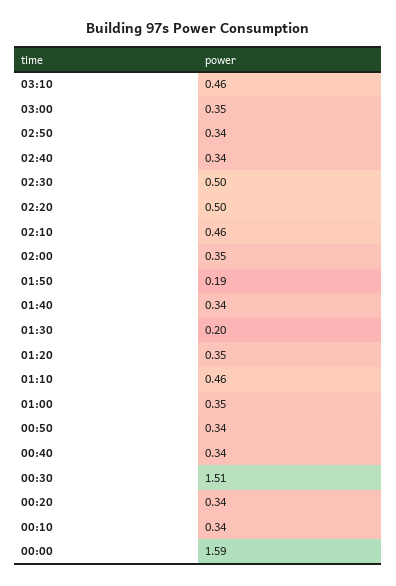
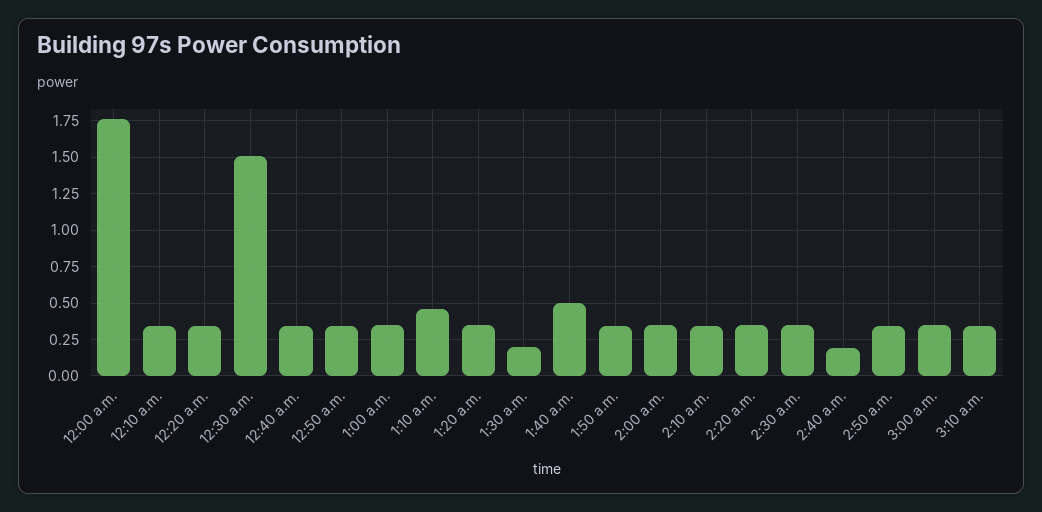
  {
-   "03:10": 0.46,
+   "03:10": 0.35,
    "03:00": 0.35,
    "02:50": 0.34,
-   "02:40": 0.34,
+   "02:40": 0.2,
-   "02:30": 0.5,
+   "02:30": 0.35,
-   "02:20": 0.5,
+   "02:20": 0.35,
-   "02:10": 0.46,
+   "02:10": 0.35,
    "02:00": 0.35,
-   "01:50": 0.19,
+   "01:50": 0.35,
-   "01:40": 0.34,
+   "01:40": 0.5,
    "01:30": 0.2,
    "01:20": 0.35,
    "01:10": 0.46,
    "01:00": 0.35,
    "00:50": 0.34,
    "00:40": 0.34,
    "00:30": 1.51,
    "00:20": 0.34,
    "00:10": 0.34,
-   "00:00": 1.59
+   "00:00": 1.75
  }

